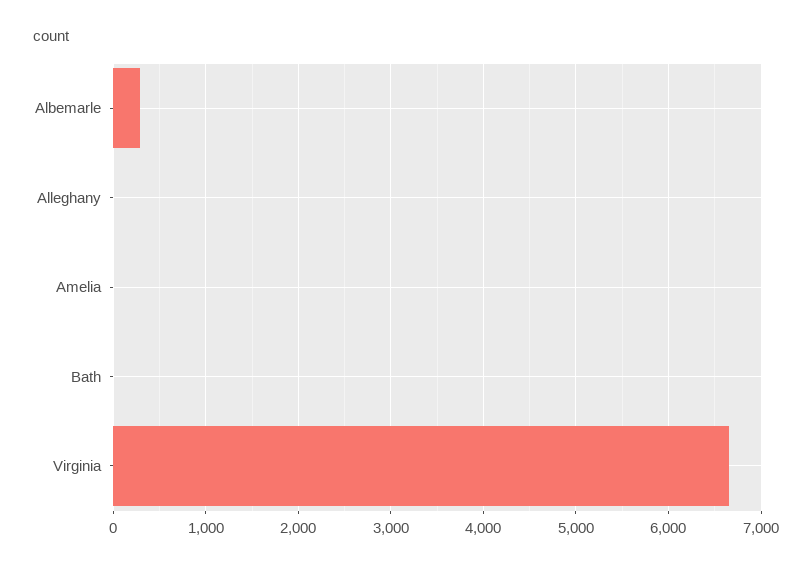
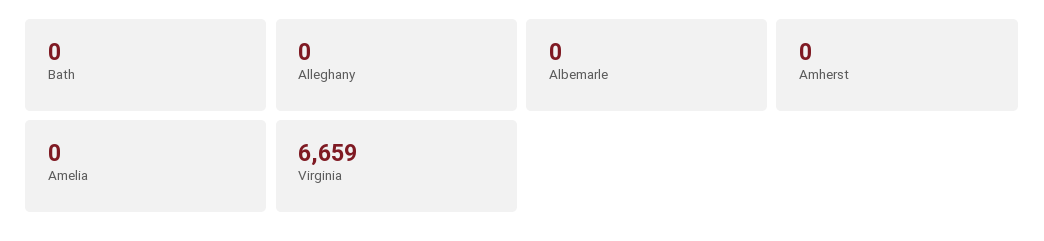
  {
-   "Albemarle": 300,
+   "Albemarle": 0,
    "Alleghany": 0,
    "Amelia": 0,
    "Bath": 0,
-   "Virginia": 6659
+   "Virginia": 6659,
+   "Amherst": 0
  }

